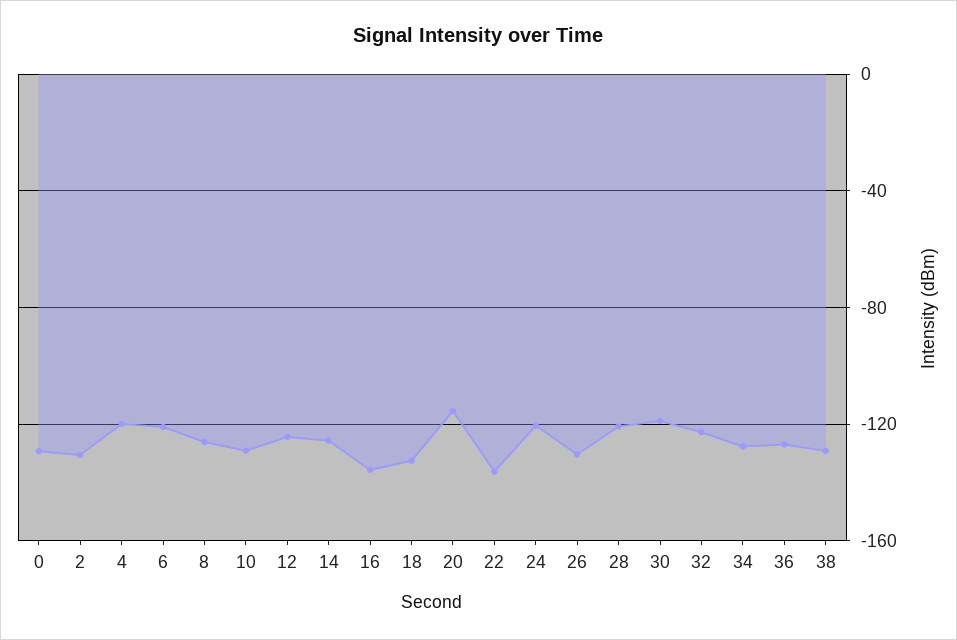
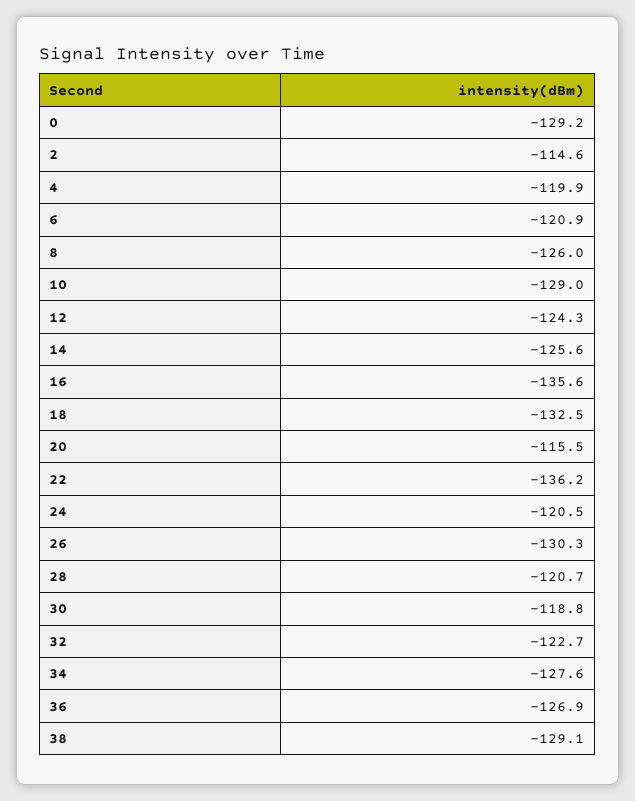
  {
    "0": -129.2,
-   "2": -130,
+   "2": -114.6,
    "4": -119.9,
    "6": -120.9,
    "8": -126,
    "10": -129,
    "12": -124.3,
    "14": -125.6,
    "16": -135.6,
    "18": -132.5,
    "20": -115.5,
    "22": -136.2,
    "24": -120.5,
    "26": -130.3,
    "28": -120.7,
    "30": -118.8,
    "32": -122.7,
    "34": -127.6,
    "36": -126.9,
    "38": -129.1
  }

